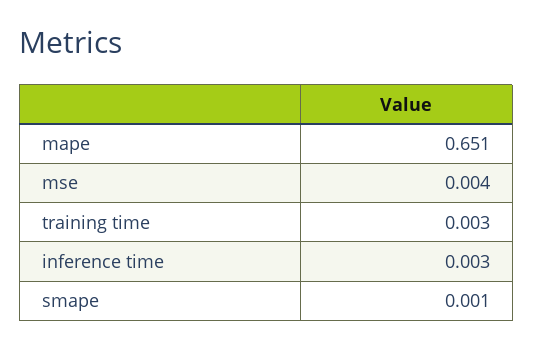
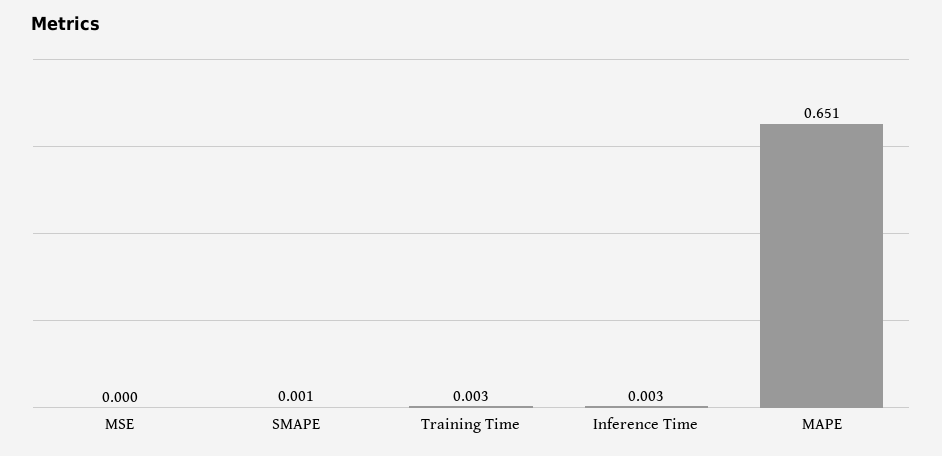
  {
    "mape": 0.651,
-   "mse": 0.004,
+   "mse": 0,
    "training time": 0.003,
    "inference time": 0.003,
    "smape": 0.001
  }

